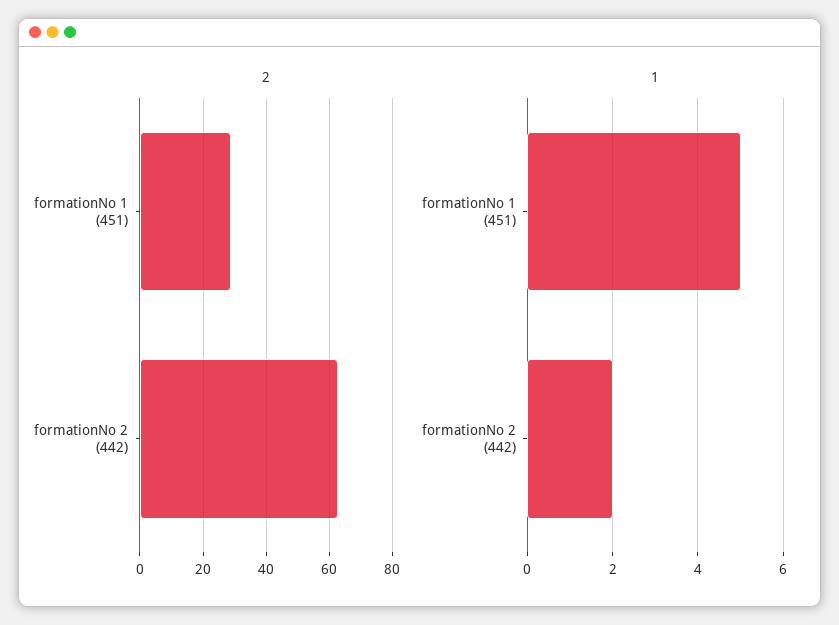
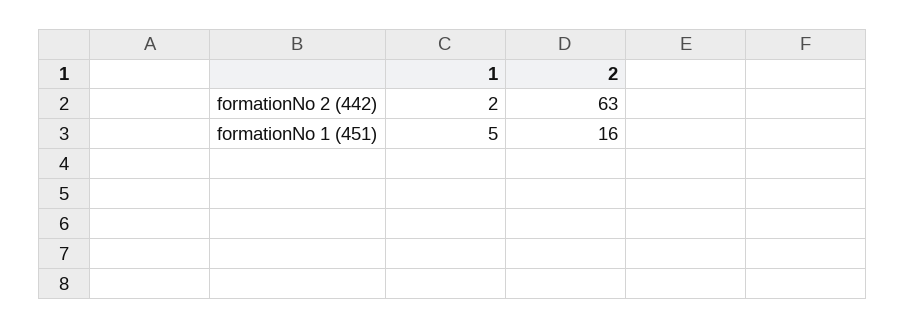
  {
    "2": {
-     "formationNo 1 (451)": 30,
+     "formationNo 1 (451)": 16,
      "formationNo 2 (442)": 63
    },
    "1": {
      "formationNo 1 (451)": 5,
      "formationNo 2 (442)": 2
    }
  }

